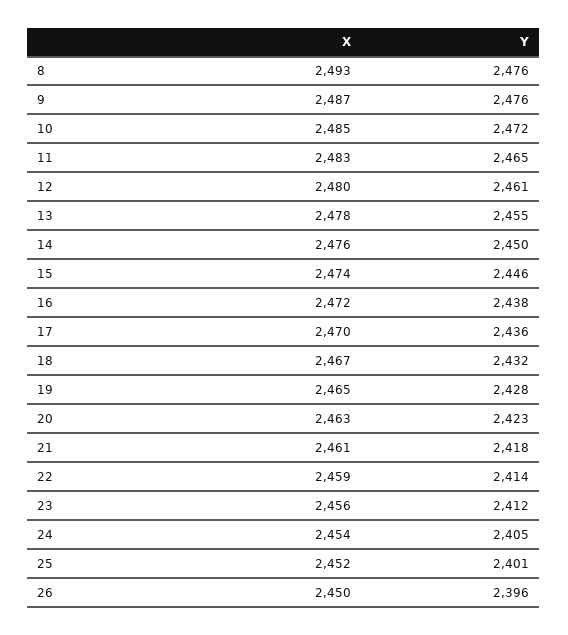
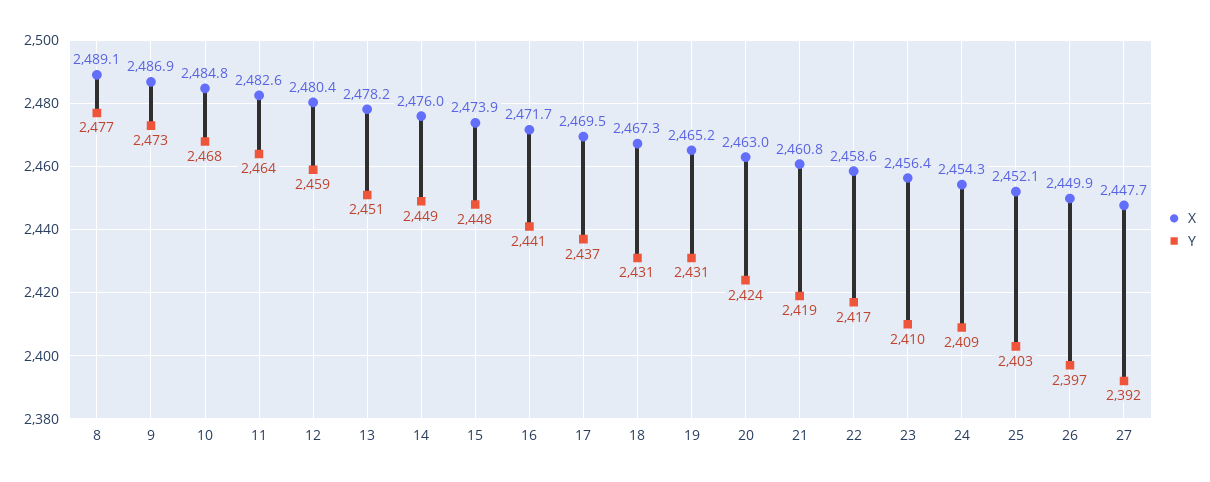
  {
    "X": {
-     "8": 2493,
+     "8": 2489.1,
      "9": 2486.9,
      "10": 2484.8,
      "11": 2482.6,
      "12": 2480.4,
      "13": 2478.2,
      "14": 2476,
      "15": 2473.9,
      "16": 2471.7,
      "17": 2469.5,
      "18": 2467.3,
      "19": 2465.2,
      "20": 2463,
      "21": 2460.8,
      "22": 2458.6,
      "23": 2456.4,
      "24": 2454.3,
      "25": 2452.1,
-     "26": 2449.9
+     "26": 2449.9,
+     "27": 2447.7
    },
    "Y": {
-     "8": 2476,
+     "8": 2477,
-     "9": 2476,
+     "9": 2473,
-     "10": 2472,
+     "10": 2468,
-     "11": 2465,
+     "11": 2464,
-     "12": 2461,
+     "12": 2459,
-     "13": 2455,
+     "13": 2451,
-     "14": 2450,
+     "14": 2449,
-     "15": 2446,
+     "15": 2448,
-     "16": 2438,
+     "16": 2441,
-     "17": 2436,
+     "17": 2437,
-     "18": 2432,
+     "18": 2431,
-     "19": 2428,
+     "19": 2431,
-     "20": 2423,
+     "20": 2424,
-     "21": 2418,
+     "21": 2419,
-     "22": 2414,
+     "22": 2417,
-     "23": 2412,
+     "23": 2410,
-     "24": 2405,
+     "24": 2409,
-     "25": 2401,
+     "25": 2403,
-     "26": 2396
+     "26": 2397,
+     "27": 2392
    }
  }

